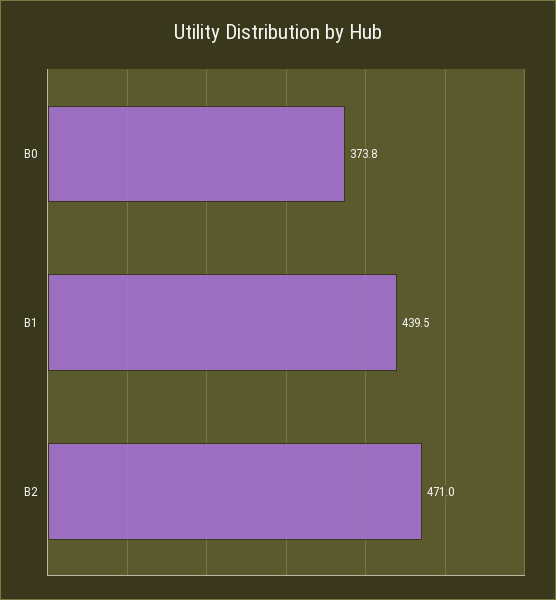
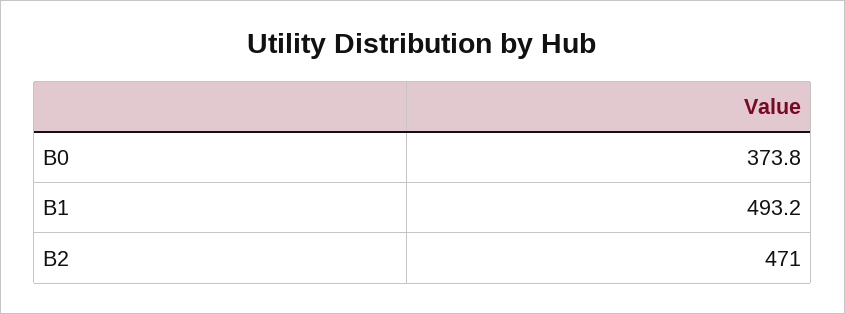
  {
    "B0": 373.8,
-   "B1": 439.5,
+   "B1": 493.2,
    "B2": 471
  }

